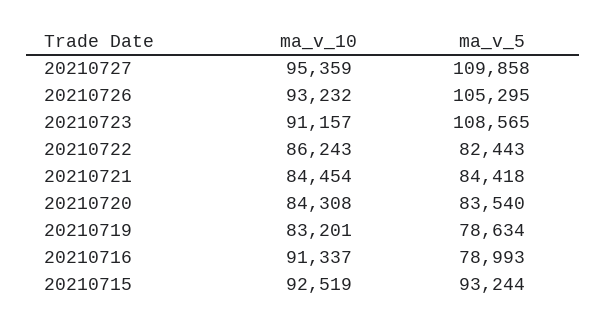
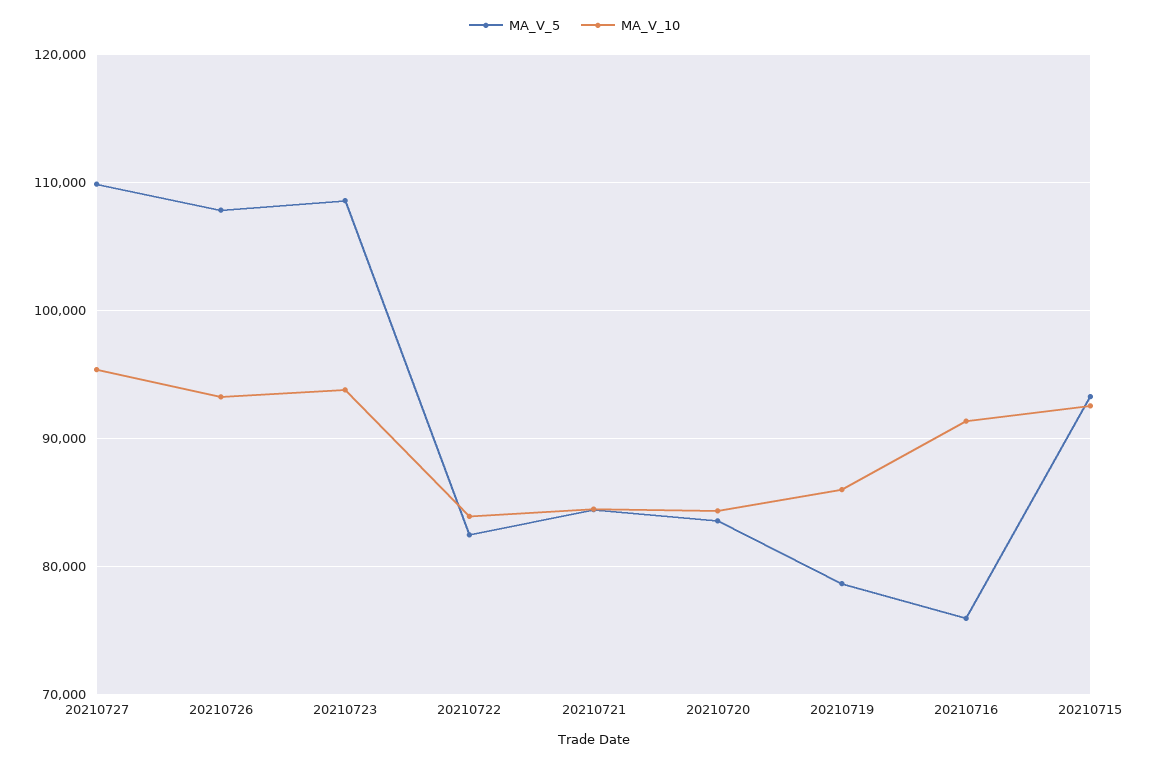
  {
    "ma_v_10": {
      "20210727": 95359,
      "20210726": 93232,
-     "20210723": 91157,
+     "20210723": 94000,
-     "20210722": 86243,
+     "20210722": 84000,
      "20210721": 84454,
      "20210720": 84308,
-     "20210719": 83201,
+     "20210719": 86000,
      "20210716": 91337,
      "20210715": 92519
    },
    "ma_v_5": {
      "20210727": 109858,
-     "20210726": 105295,
+     "20210726": 108000,
      "20210723": 108565,
      "20210722": 82443,
      "20210721": 84418,
      "20210720": 83540,
      "20210719": 78634,
-     "20210716": 78993,
+     "20210716": 76000,
      "20210715": 93244
    }
  }

